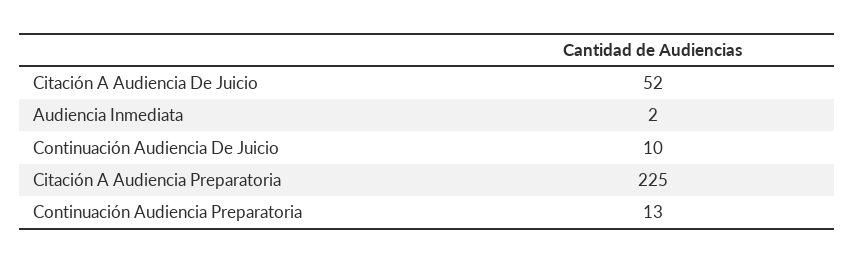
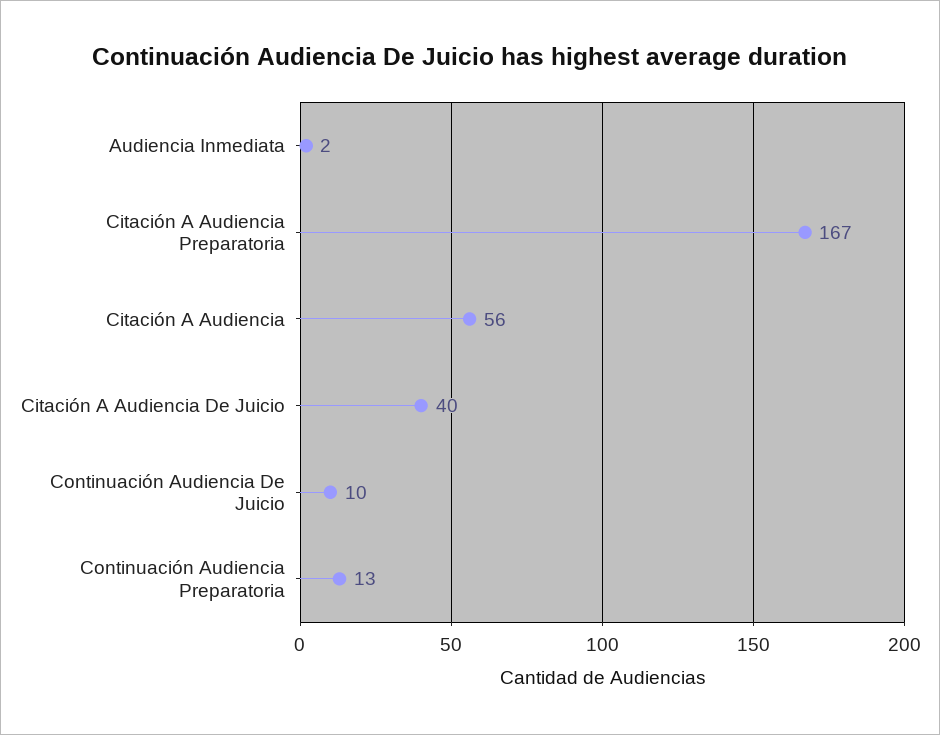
  {
-   "Citación A Audiencia De Juicio": 52,
+   "Citación A Audiencia De Juicio": 40,
    "Audiencia Inmediata": 2,
    "Continuación Audiencia De Juicio": 10,
-   "Citación A Audiencia Preparatoria": 225,
+   "Citación A Audiencia Preparatoria": 167,
-   "Continuación Audiencia Preparatoria": 13
+   "Continuación Audiencia Preparatoria": 13,
+   "Citación A Audiencia": 56
  }

